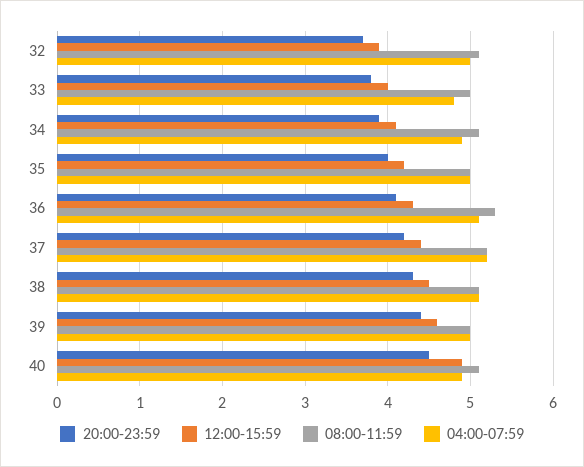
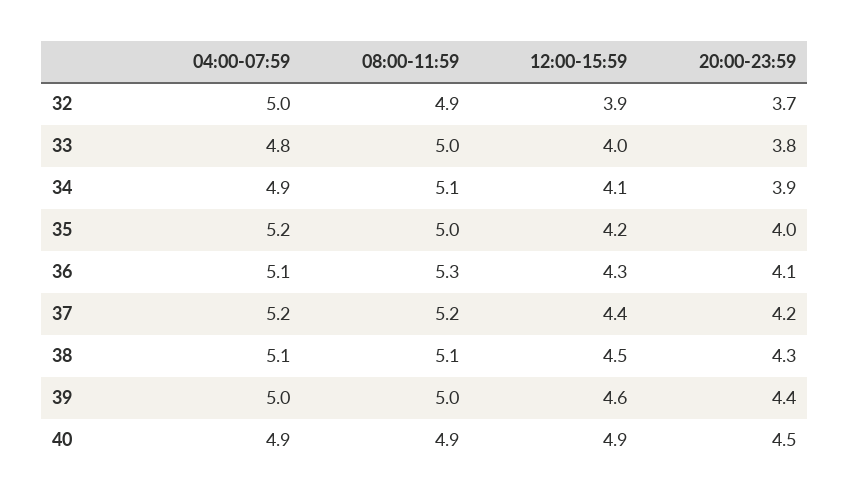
  {
    "20:00-23:59": {
      "32": 3.7,
      "33": 3.8,
      "34": 3.9,
      "35": 4,
      "36": 4.1,
      "37": 4.2,
      "38": 4.3,
      "39": 4.4,
      "40": 4.5
    },
    "12:00-15:59": {
      "32": 3.9,
      "33": 4,
      "34": 4.1,
      "35": 4.2,
      "36": 4.3,
      "37": 4.4,
      "38": 4.5,
      "39": 4.6,
      "40": 4.9
    },
    "08:00-11:59": {
-     "32": 5.1,
+     "32": 4.9,
      "33": 5,
      "34": 5.1,
      "35": 5,
      "36": 5.3,
      "37": 5.2,
      "38": 5.1,
      "39": 5,
-     "40": 5.1
+     "40": 4.9
    },
    "04:00-07:59": {
      "32": 5,
      "33": 4.8,
      "34": 4.9,
-     "35": 5,
+     "35": 5.2,
      "36": 5.1,
      "37": 5.2,
      "38": 5.1,
      "39": 5,
      "40": 4.9
    }
  }

